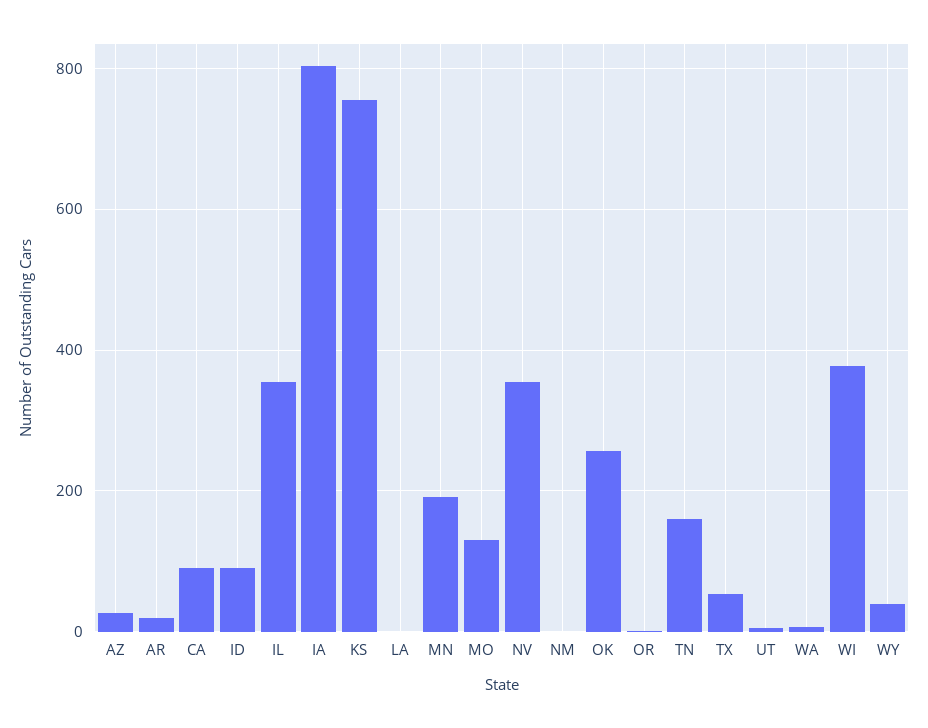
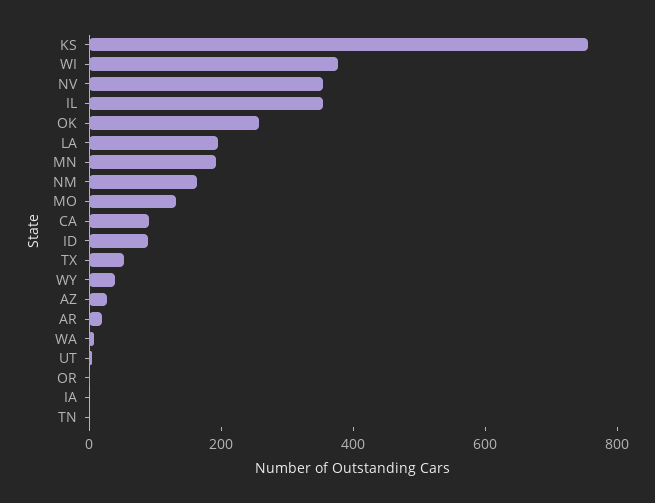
  {
    "AZ": 20,
    "AR": 20,
    "CA": 100,
    "ID": 100,
    "IL": 360,
-   "IA": 800,
+   "IA": 0,
    "KS": 760,
-   "LA": 0,
+   "LA": 200,
    "MN": 200,
    "MO": 140,
    "NV": 360,
-   "NM": 0,
+   "NM": 150,
    "OK": 260,
    "OR": 0,
-   "TN": 160,
+   "TN": 0,
    "TX": 60,
    "UT": 0,
    "WA": 0,
    "WI": 380,
    "WY": 40
  }

